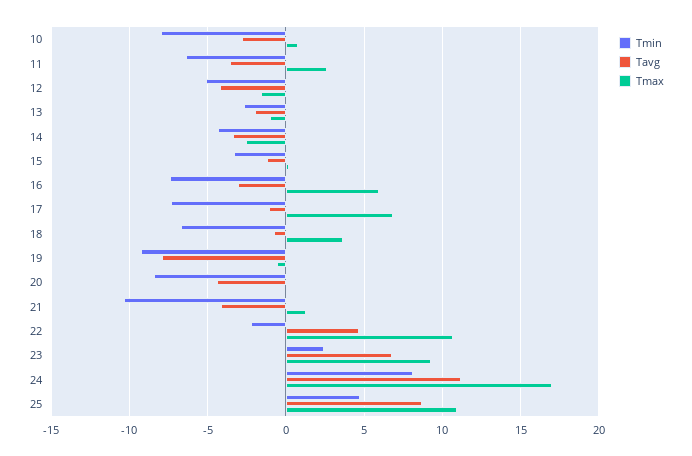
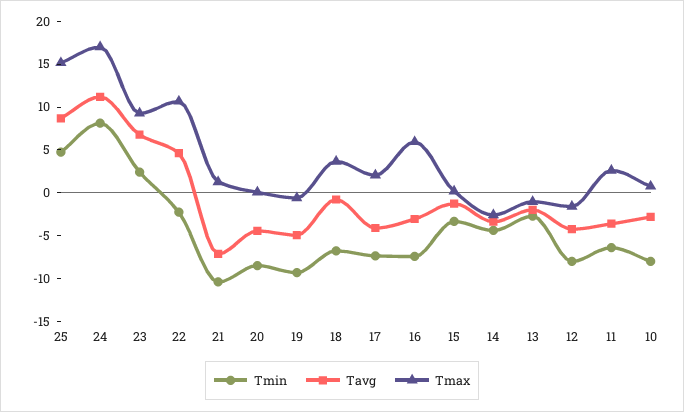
  {
    "Tmin": {
      "10": -8,
      "11": -6.5,
-     "12": -5,
+     "12": -8,
      "13": -2.5,
      "14": -4.5,
      "15": -3.5,
      "16": -7.5,
      "17": -7.5,
      "18": -6.5,
      "19": -9.5,
      "20": -8.5,
      "21": -10.5,
      "22": -2,
      "23": 2.5,
      "24": 8,
      "25": 4.5
    },
    "Tavg": {
      "10": -3,
      "11": -3.5,
      "12": -4,
      "13": -2,
      "14": -3.5,
      "15": -1,
      "16": -3,
-     "17": -1,
+     "17": -4,
      "18": -1,
-     "19": -8,
+     "19": -5,
      "20": -4.5,
-     "21": -4,
+     "21": -7,
      "22": 4.5,
      "23": 7,
      "24": 11,
      "25": 8.5
    },
    "Tmax": {
      "10": 1,
      "11": 2.5,
      "12": -1.5,
      "13": -1,
      "14": -2.5,
      "15": 0,
      "16": 6,
-     "17": 7,
+     "17": 2,
      "18": 3.5,
      "19": -0.5,
      "20": 0,
      "21": 1.5,
      "22": 10.5,
      "23": 9.5,
      "24": 17,
-     "25": 11
+     "25": 15
    }
  }

